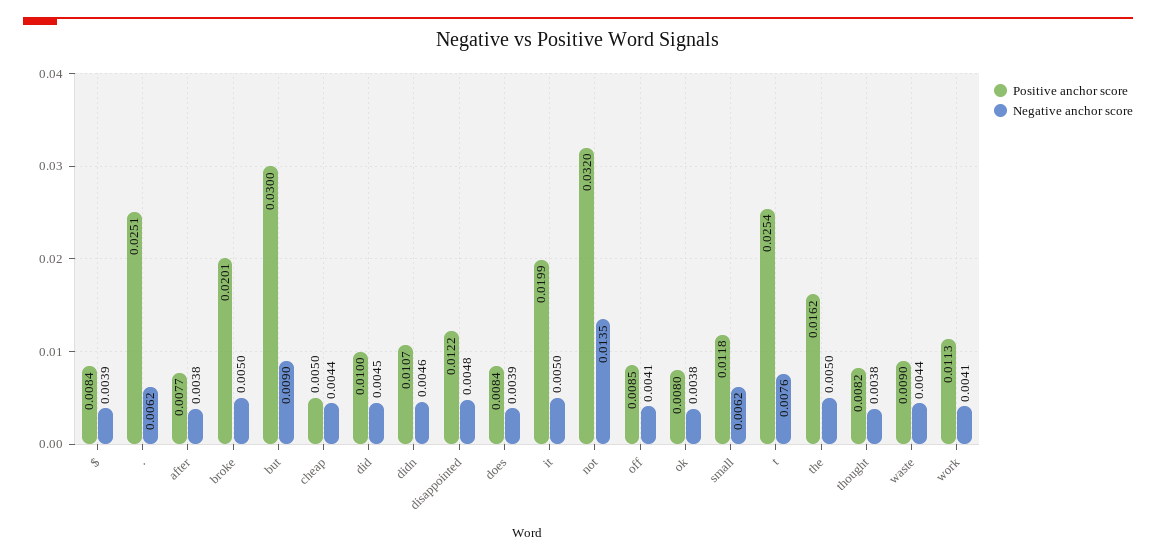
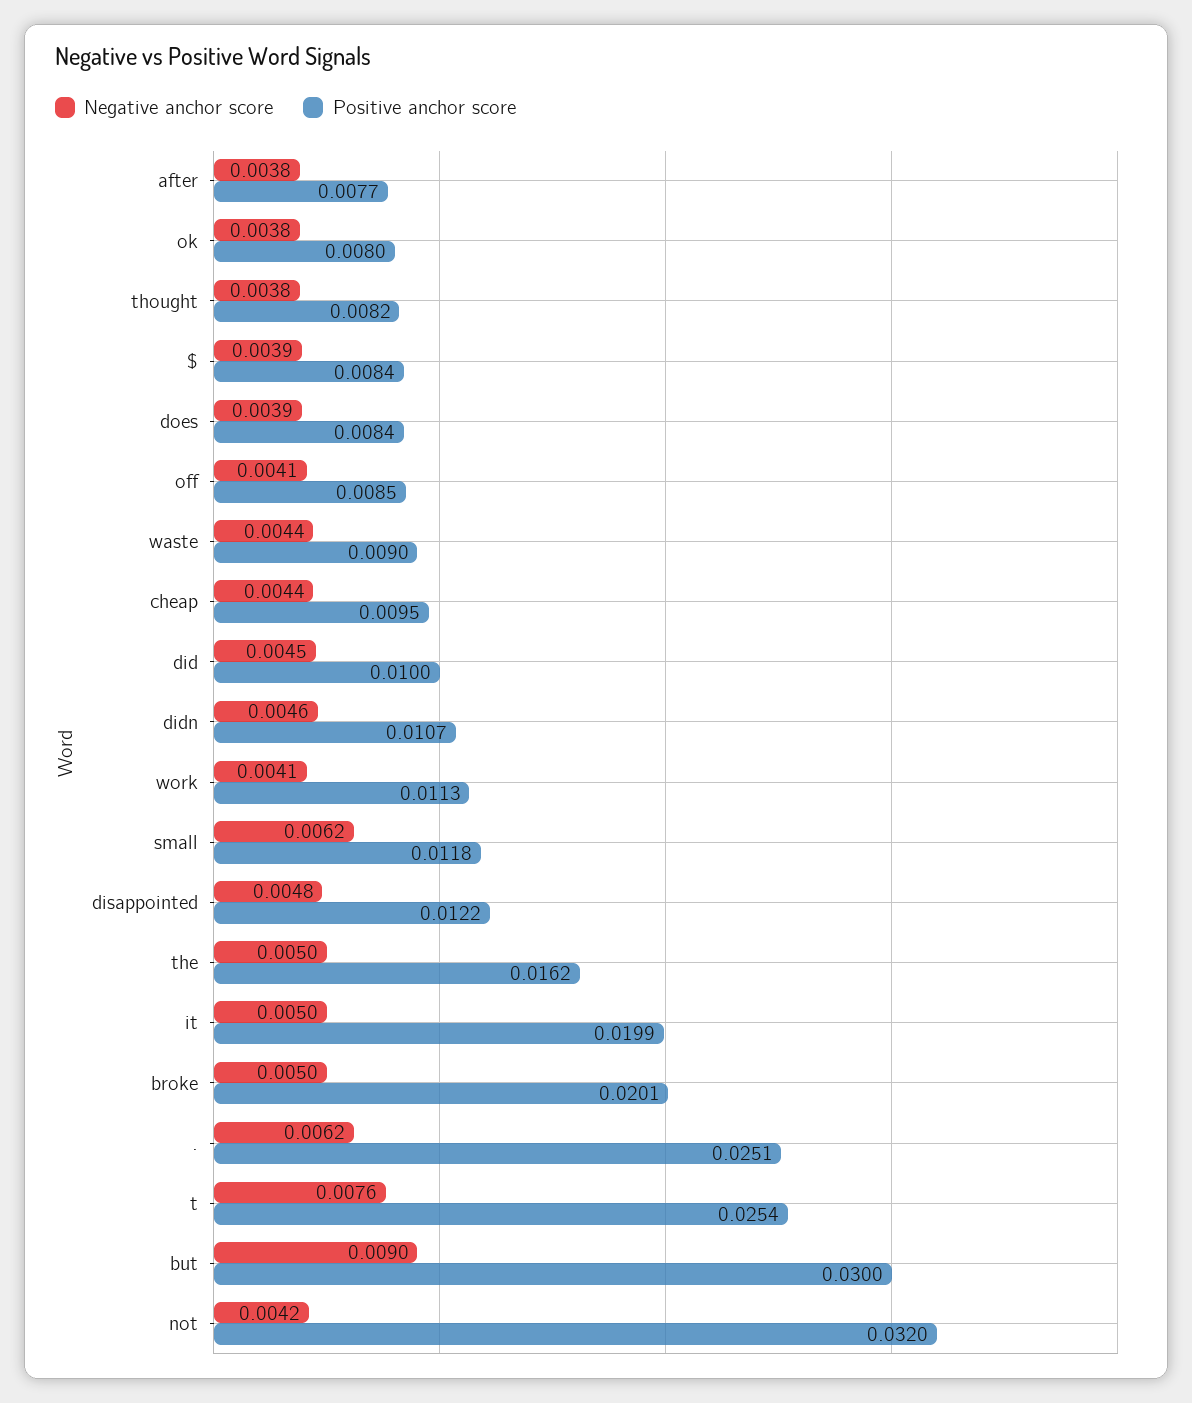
  {
    "Positive anchor score": {
      "$": 0.0084,
      ".": 0.0251,
      "after": 0.0077,
      "broke": 0.0201,
      "but": 0.03,
-     "cheap": 0.005,
+     "cheap": 0.0095,
      "did": 0.01,
      "didn": 0.0107,
      "disappointed": 0.0122,
      "does": 0.0084,
      "it": 0.0199,
      "not": 0.032,
      "off": 0.0085,
      "ok": 0.008,
      "small": 0.0118,
      "t": 0.0254,
      "the": 0.0162,
      "thought": 0.0082,
      "waste": 0.009,
      "work": 0.0113
    },
    "Negative anchor score": {
      "$": 0.0039,
      ".": 0.0062,
      "after": 0.0038,
      "broke": 0.005,
      "but": 0.009,
      "cheap": 0.0044,
      "did": 0.0045,
      "didn": 0.0046,
      "disappointed": 0.0048,
      "does": 0.0039,
      "it": 0.005,
-     "not": 0.0135,
+     "not": 0.0042,
      "off": 0.0041,
      "ok": 0.0038,
      "small": 0.0062,
      "t": 0.0076,
      "the": 0.005,
      "thought": 0.0038,
      "waste": 0.0044,
      "work": 0.0041
    }
  }

